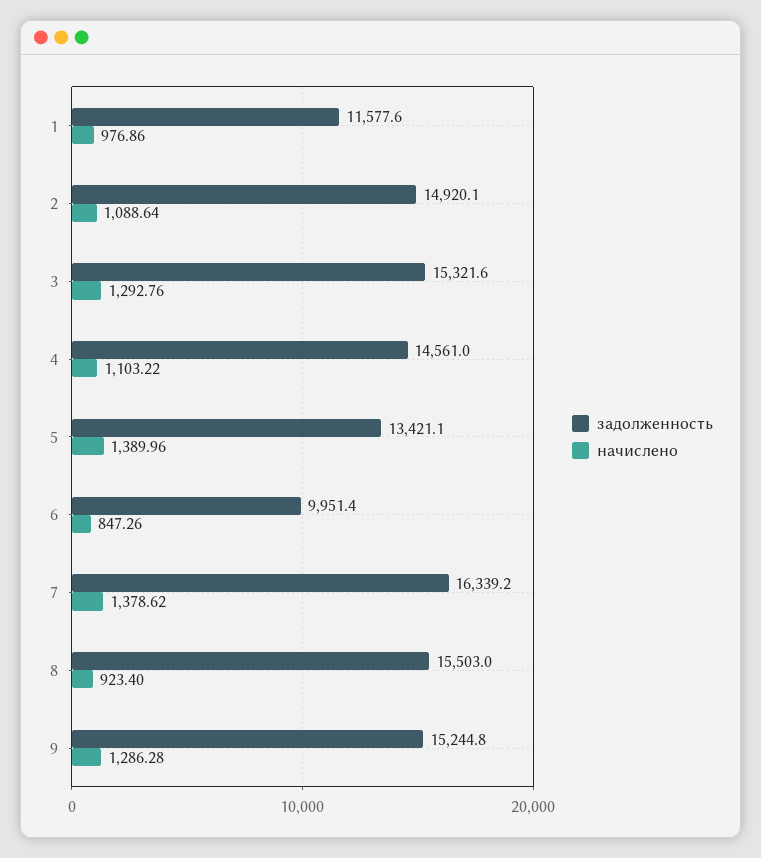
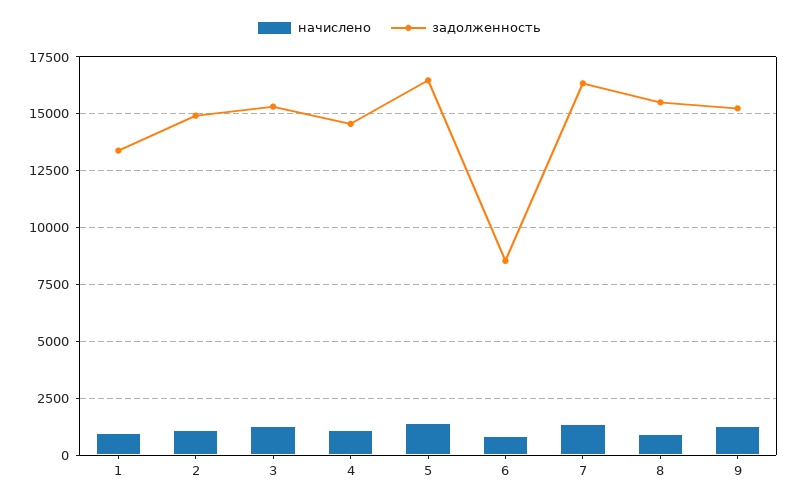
  {
    "задолженность": {
-     "1": 11577.6,
+     "1": 13500,
      "2": 14920.1,
      "3": 15321.6,
      "4": 14561,
-     "5": 13421.1,
+     "5": 16500,
-     "6": 9951.4,
+     "6": 8500,
      "7": 16339.2,
      "8": 15503,
      "9": 15244.8
    },
    "начислено": {
      "1": 976.86,
      "2": 1088.64,
      "3": 1292.76,
      "4": 1103.22,
      "5": 1389.96,
      "6": 847.26,
      "7": 1378.62,
      "8": 923.4,
      "9": 1286.28
    }
  }

